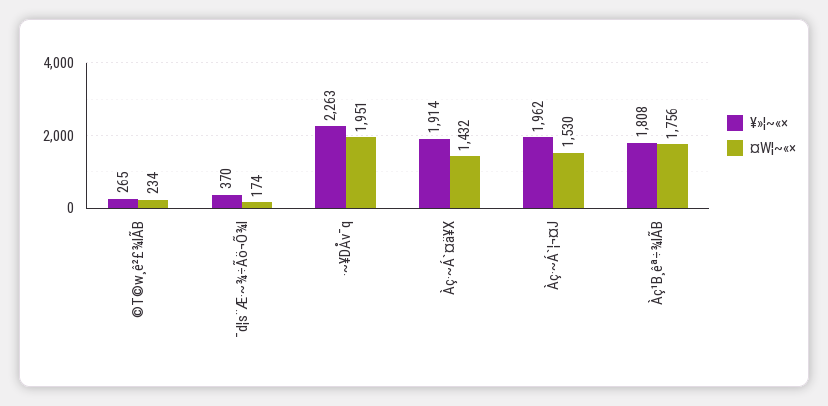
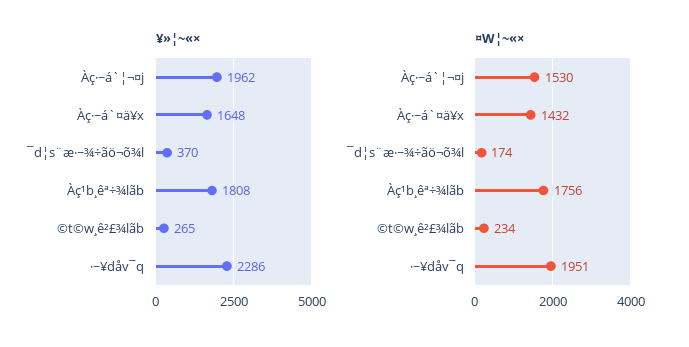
  {
    "¥»¦~«×": {
      "©T©w¸ê²£¾lÃB": 265,
      "¯d¦s¨Æ·~¾÷Ãö¬Õ¾l": 370,
-     "·~¥DÅv¯q": 2263,
+     "·~¥DÅv¯q": 2286,
-     "Àç·~Á`¤ä¥X": 1914,
+     "Àç·~Á`¤ä¥X": 1648,
      "Àç·~Á`¦¬¤J": 1962,
      "Àç¹B¸êª÷¾lÃB": 1808
    },
    "¤W¦~«×": {
      "©T©w¸ê²£¾lÃB": 234,
      "¯d¦s¨Æ·~¾÷Ãö¬Õ¾l": 174,
      "·~¥DÅv¯q": 1951,
      "Àç·~Á`¤ä¥X": 1432,
      "Àç·~Á`¦¬¤J": 1530,
      "Àç¹B¸êª÷¾lÃB": 1756
    }
  }

